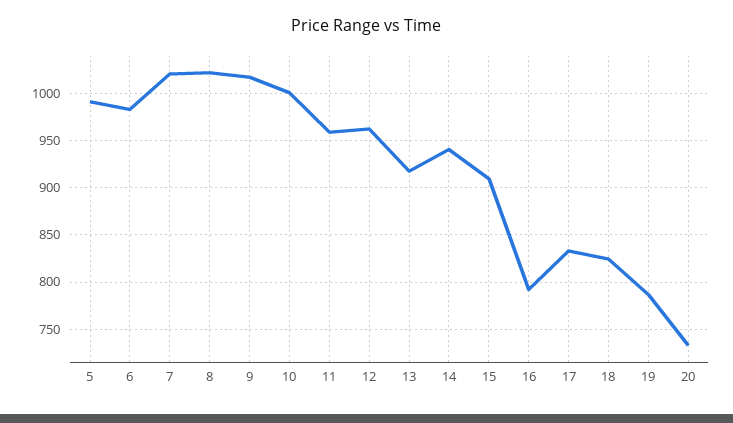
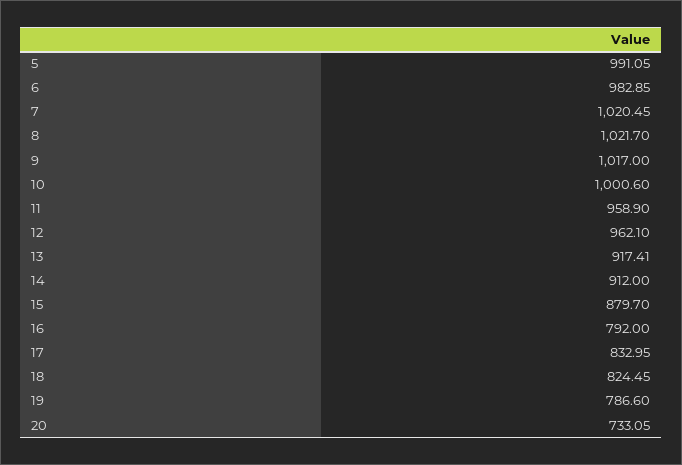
  {
    "5": 991.05,
    "6": 982.85,
    "7": 1020.45,
    "8": 1021.7,
    "9": 1017,
    "10": 1000.6,
    "11": 958.9,
    "12": 962.1,
    "13": 917.41,
-   "14": 940,
+   "14": 912,
-   "15": 910,
+   "15": 879.7,
    "16": 792,
    "17": 832.95,
    "18": 824.45,
    "19": 786.6,
    "20": 733.05
  }

